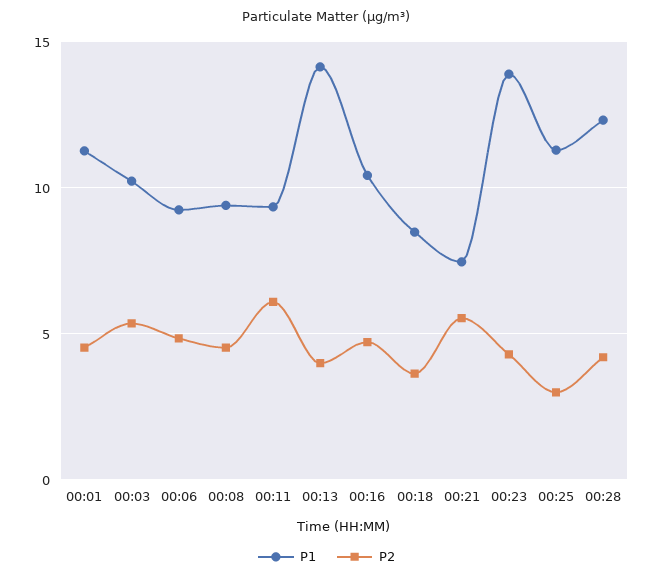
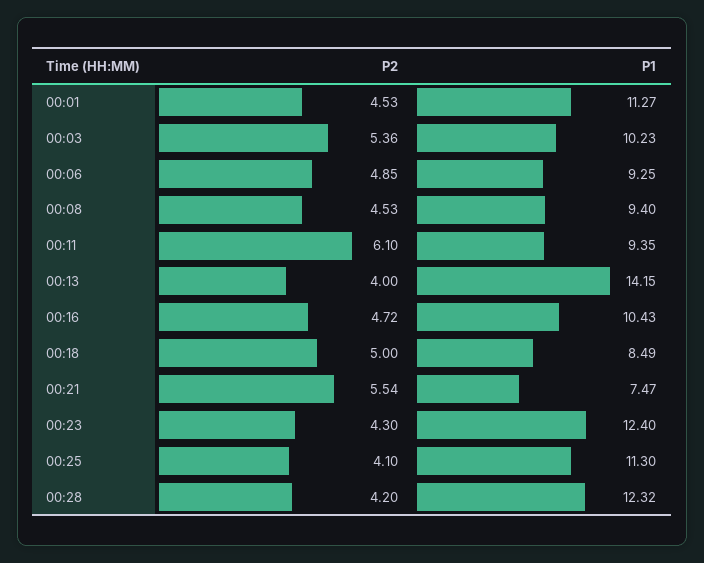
  {
    "P1": {
      "00:01": 11.27,
      "00:03": 10.23,
      "00:06": 9.25,
      "00:08": 9.4,
      "00:11": 9.35,
      "00:13": 14.15,
      "00:16": 10.43,
      "00:18": 8.49,
      "00:21": 7.47,
-     "00:23": 14,
+     "00:23": 12.4,
      "00:25": 11.3,
      "00:28": 12.32
    },
    "P2": {
      "00:01": 4.53,
      "00:03": 5.36,
      "00:06": 4.85,
      "00:08": 4.53,
      "00:11": 6.1,
      "00:13": 4,
      "00:16": 4.72,
-     "00:18": 3.5,
+     "00:18": 5,
      "00:21": 5.54,
      "00:23": 4.3,
-     "00:25": 3,
+     "00:25": 4.1,
      "00:28": 4.2
    }
  }

